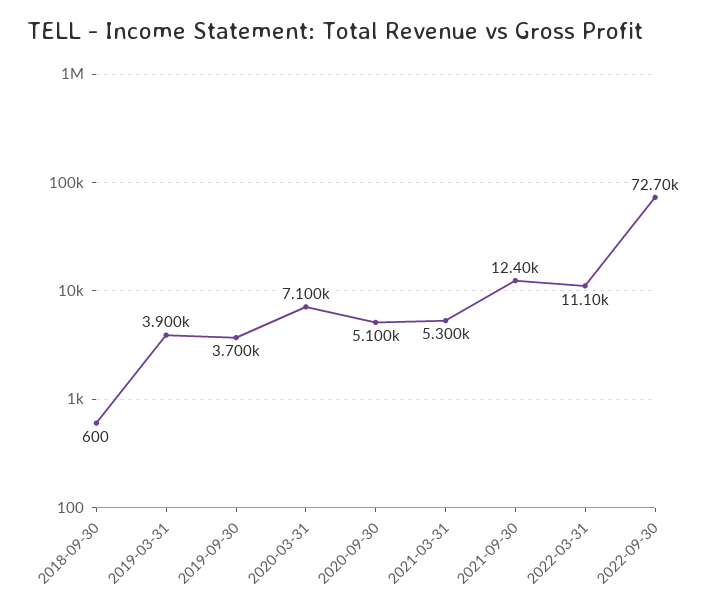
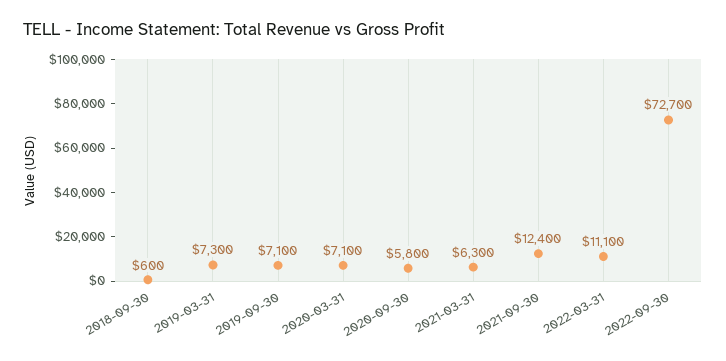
  {
    "2018-09-30": 600,
-   "2019-03-31": 3900,
+   "2019-03-31": 7300,
-   "2019-09-30": 3700,
+   "2019-09-30": 7100,
    "2020-03-31": 7100,
-   "2020-09-30": 5100,
+   "2020-09-30": 5800,
-   "2021-03-31": 5300,
+   "2021-03-31": 6300,
    "2021-09-30": 12400,
    "2022-03-31": 11100,
    "2022-09-30": 72700
  }

